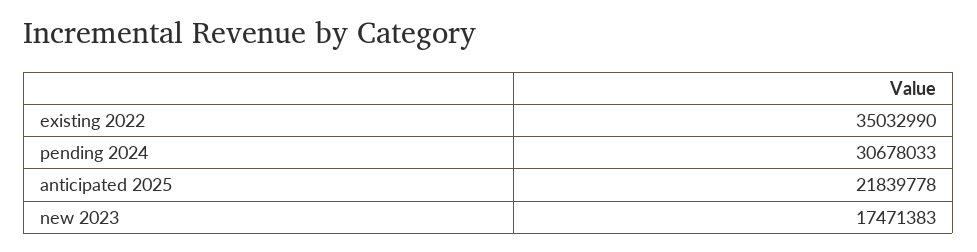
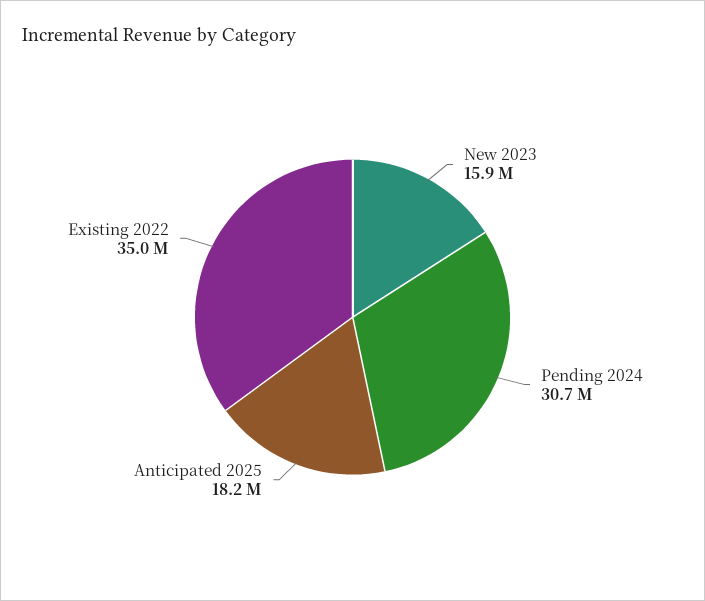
  {
    "existing 2022": 35032990,
    "pending 2024": 30678033,
-   "anticipated 2025": 21839778,
+   "anticipated 2025": 18200000,
-   "new 2023": 17471383
+   "new 2023": 15900000
  }

